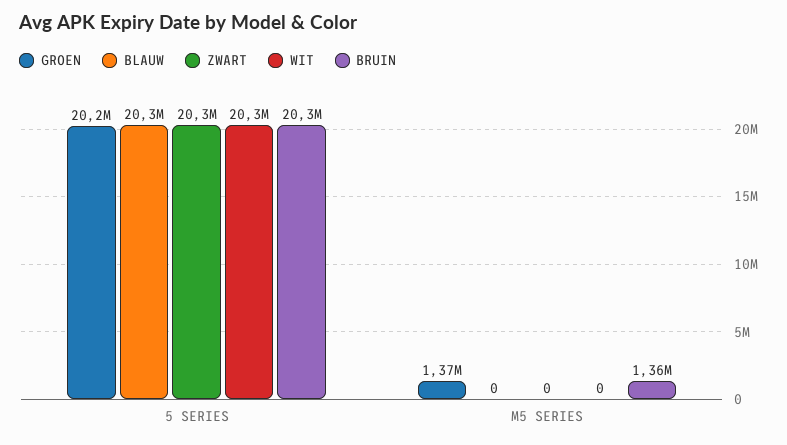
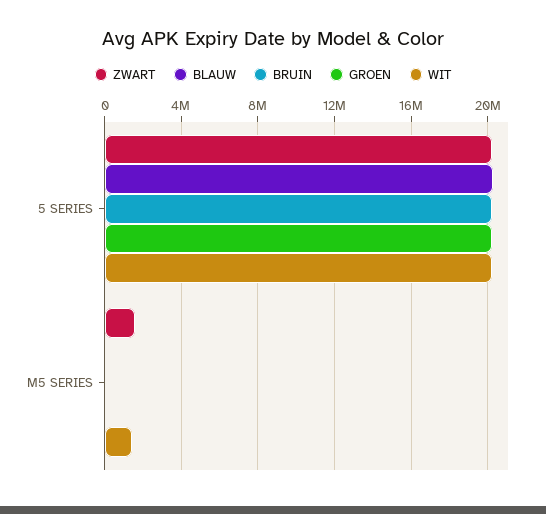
  {
    "GROEN": {
      "5 SERIES": 20200000,
-     "M5 SERIES": 1370000
+     "M5 SERIES": 0
    },
    "BLAUW": {
      "5 SERIES": 20300000,
      "M5 SERIES": 0
    },
    "ZWART": {
      "5 SERIES": 20300000,
-     "M5 SERIES": 0
+     "M5 SERIES": 1500000
    },
    "WIT": {
      "5 SERIES": 20300000,
-     "M5 SERIES": 0
+     "M5 SERIES": 1500000
    },
    "BRUIN": {
      "5 SERIES": 20300000,
-     "M5 SERIES": 1360000
+     "M5 SERIES": 0
    }
  }

